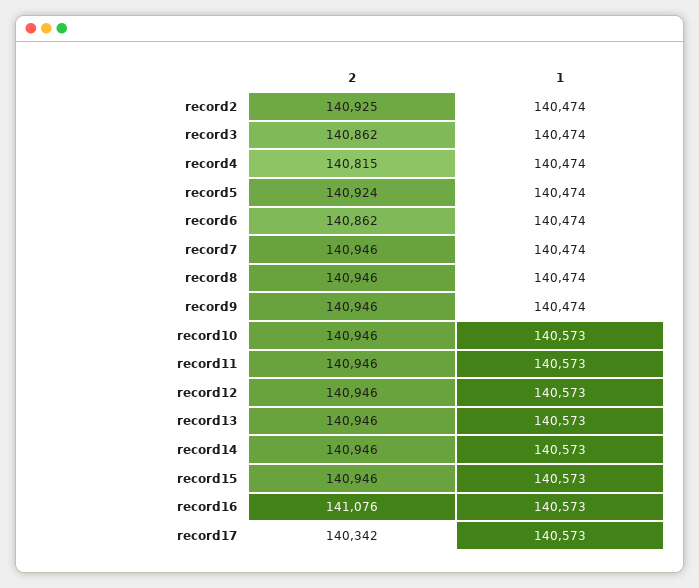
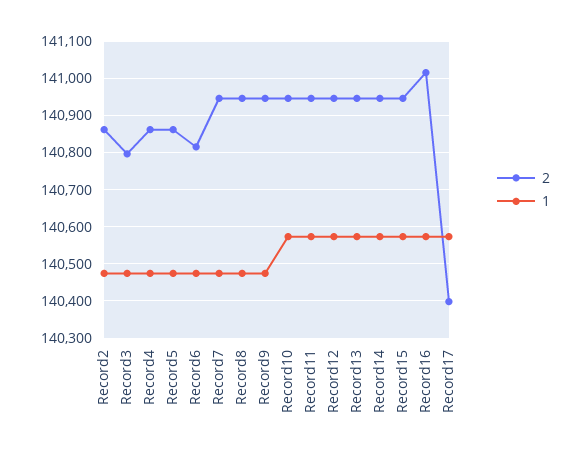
  {
    "2": {
-     "record2": 140925,
+     "record2": 140860,
-     "record3": 140862,
+     "record3": 140800,
-     "record4": 140815,
+     "record4": 140860,
-     "record5": 140924,
+     "record5": 140860,
-     "record6": 140862,
+     "record6": 140820,
      "record7": 140946,
      "record8": 140946,
      "record9": 140946,
      "record10": 140946,
      "record11": 140946,
      "record12": 140946,
      "record13": 140946,
      "record14": 140946,
      "record15": 140946,
-     "record16": 141076,
+     "record16": 141020,
-     "record17": 140342
+     "record17": 140400
    },
    "1": {
      "record2": 140474,
      "record3": 140474,
      "record4": 140474,
      "record5": 140474,
      "record6": 140474,
      "record7": 140474,
      "record8": 140474,
      "record9": 140474,
      "record10": 140573,
      "record11": 140573,
      "record12": 140573,
      "record13": 140573,
      "record14": 140573,
      "record15": 140573,
      "record16": 140573,
      "record17": 140573
    }
  }

